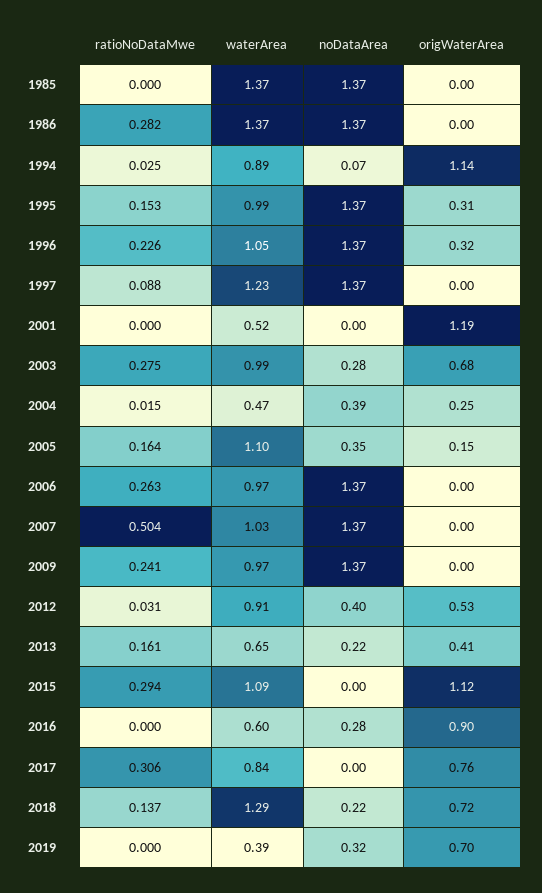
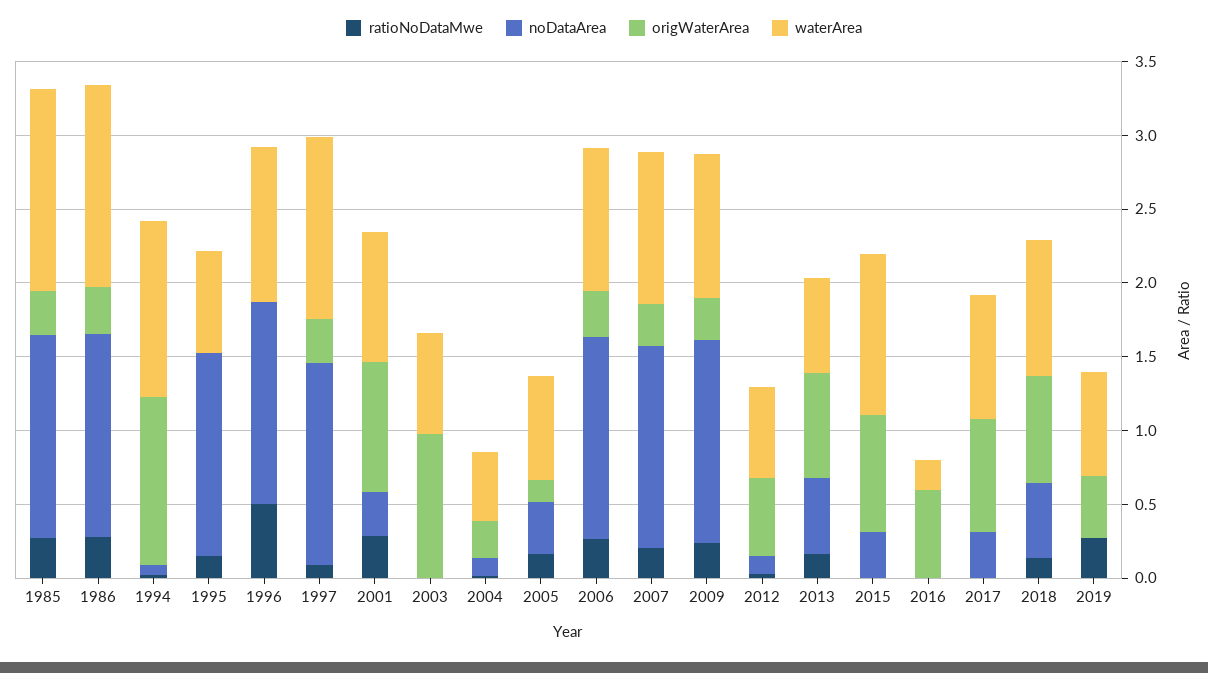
  {
    "ratioNoDataMwe": {
-     "1985": 0,
+     "1985": 0.3,
      "1986": 0.282,
      "1994": 0.025,
      "1995": 0.153,
-     "1996": 0.226,
+     "1996": 0.5,
      "1997": 0.088,
-     "2001": 0,
+     "2001": 0.3,
-     "2003": 0.275,
+     "2003": 0,
      "2004": 0.015,
      "2005": 0.164,
      "2006": 0.263,
-     "2007": 0.504,
+     "2007": 0.2,
      "2009": 0.241,
      "2012": 0.031,
      "2013": 0.161,
-     "2015": 0.294,
+     "2015": 0,
      "2016": 0,
-     "2017": 0.306,
+     "2017": 0,
      "2018": 0.137,
-     "2019": 0
+     "2019": 0.3
    },
    "waterArea": {
      "1985": 1.37,
      "1986": 1.37,
-     "1994": 0.89,
+     "1994": 1.2,
-     "1995": 0.99,
+     "1995": 0.7,
      "1996": 1.05,
      "1997": 1.23,
-     "2001": 0.52,
+     "2001": 0.9,
-     "2003": 0.99,
+     "2003": 0.7,
      "2004": 0.47,
-     "2005": 1.1,
+     "2005": 0.7,
      "2006": 0.97,
      "2007": 1.03,
      "2009": 0.97,
-     "2012": 0.91,
+     "2012": 0.6,
      "2013": 0.65,
      "2015": 1.09,
-     "2016": 0.6,
+     "2016": 0.2,
      "2017": 0.84,
-     "2018": 1.29,
+     "2018": 0.9,
-     "2019": 0.39
+     "2019": 0.7
    },
    "noDataArea": {
      "1985": 1.37,
      "1986": 1.37,
      "1994": 0.07,
      "1995": 1.37,
      "1996": 1.37,
      "1997": 1.37,
-     "2001": 0,
+     "2001": 0.3,
-     "2003": 0.28,
+     "2003": 0,
-     "2004": 0.39,
+     "2004": 0.1,
      "2005": 0.35,
      "2006": 1.37,
      "2007": 1.37,
      "2009": 1.37,
-     "2012": 0.4,
+     "2012": 0.1,
-     "2013": 0.22,
+     "2013": 0.5,
-     "2015": 0,
+     "2015": 0.3,
-     "2016": 0.28,
+     "2016": 0,
-     "2017": 0,
+     "2017": 0.3,
-     "2018": 0.22,
+     "2018": 0.5,
-     "2019": 0.32
+     "2019": 0
    },
    "origWaterArea": {
-     "1985": 0,
+     "1985": 0.3,
-     "1986": 0,
+     "1986": 0.3,
      "1994": 1.14,
-     "1995": 0.31,
+     "1995": 0,
-     "1996": 0.32,
+     "1996": 0,
-     "1997": 0,
+     "1997": 0.3,
-     "2001": 1.19,
+     "2001": 0.9,
-     "2003": 0.68,
+     "2003": 1,
      "2004": 0.25,
      "2005": 0.15,
-     "2006": 0,
+     "2006": 0.3,
-     "2007": 0,
+     "2007": 0.3,
-     "2009": 0,
+     "2009": 0.3,
      "2012": 0.53,
-     "2013": 0.41,
+     "2013": 0.7,
-     "2015": 1.12,
+     "2015": 0.8,
-     "2016": 0.9,
+     "2016": 0.6,
      "2017": 0.76,
      "2018": 0.72,
-     "2019": 0.7
+     "2019": 0.4
    }
  }

